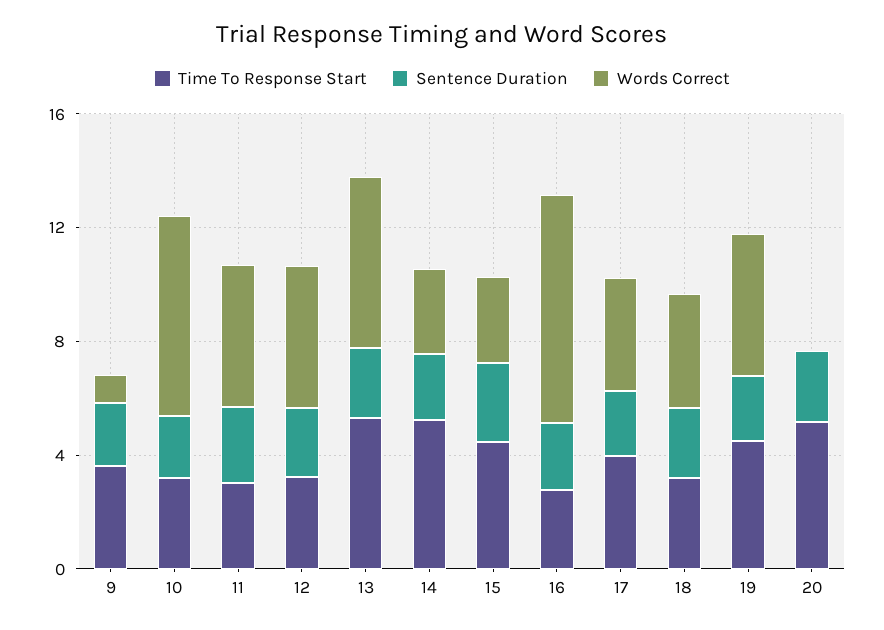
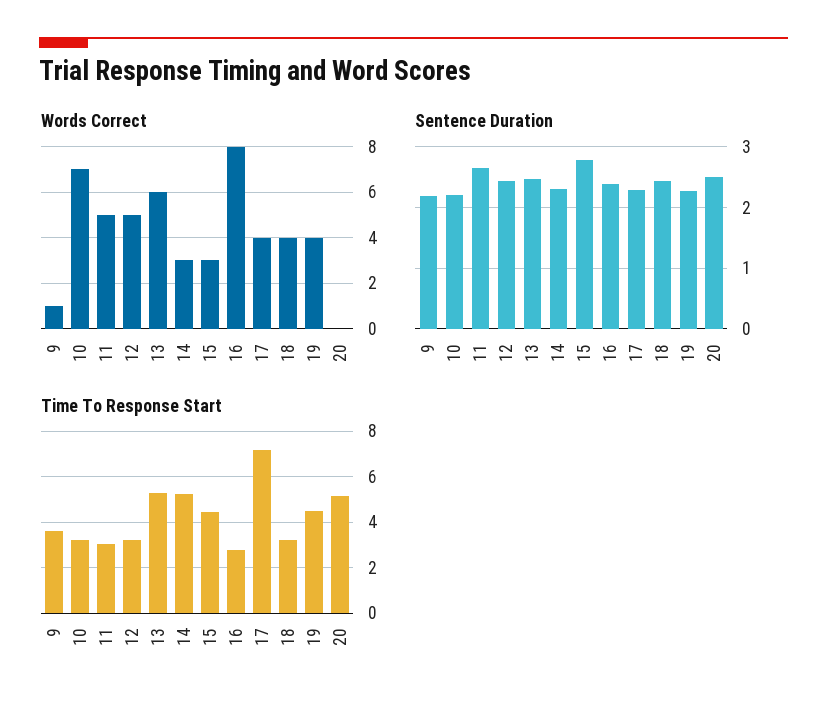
  {
    "Time To Response Start": {
      "9": 3.5,
      "10": 3,
      "11": 3,
      "12": 3,
      "13": 5.5,
      "14": 5.5,
      "15": 4.5,
      "16": 3,
-     "17": 4,
+     "17": 7,
      "18": 3,
      "19": 4.5,
      "20": 5
    },
    "Sentence Duration": {
      "9": 2.2,
      "10": 2.2,
      "11": 2.7,
      "12": 2.4,
      "13": 2.5,
      "14": 2.3,
      "15": 2.8,
      "16": 2.4,
      "17": 2.3,
      "18": 2.4,
      "19": 2.3,
      "20": 2.5
    },
    "Words Correct": {
      "9": 1,
      "10": 7,
      "11": 5,
      "12": 5,
      "13": 6,
      "14": 3,
      "15": 3,
      "16": 8,
      "17": 4,
      "18": 4,
-     "19": 5,
+     "19": 4,
      "20": 0
    }
  }

